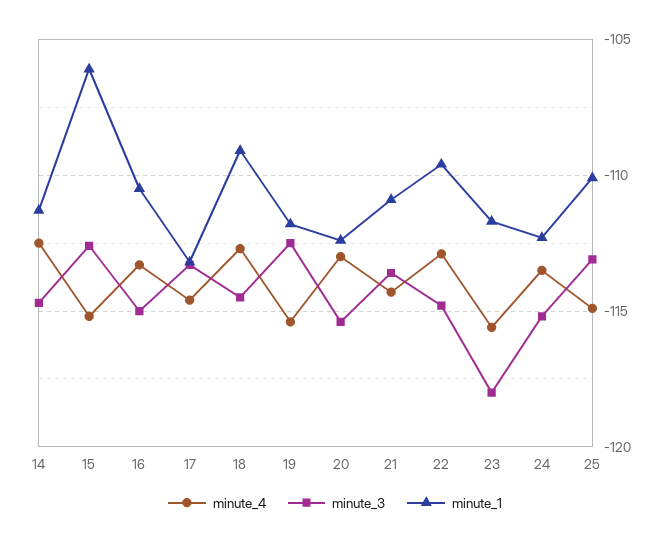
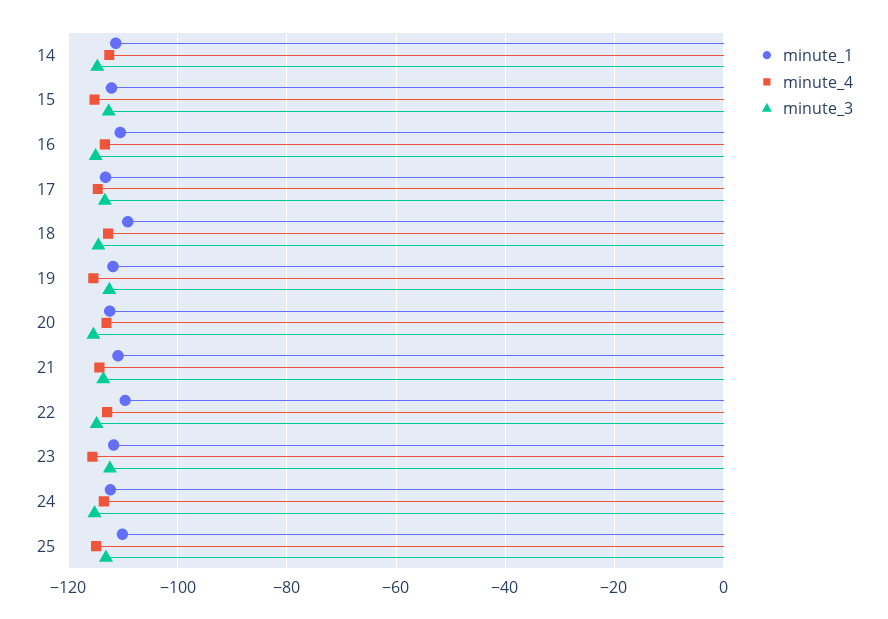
  {
    "minute_4": {
      "14": -112.5,
      "15": -115,
      "16": -113.5,
      "17": -114.5,
      "18": -112.5,
      "19": -115.5,
      "20": -113,
      "21": -114.5,
      "22": -113,
      "23": -115.5,
      "24": -113.5,
      "25": -115
    },
    "minute_3": {
      "14": -114.5,
      "15": -112.5,
      "16": -115,
      "17": -113.5,
      "18": -114.5,
      "19": -112.5,
      "20": -115.5,
      "21": -113.5,
      "22": -115,
-     "23": -118,
+     "23": -112,
      "24": -115,
      "25": -113
    },
    "minute_1": {
      "14": -111.5,
-     "15": -106,
+     "15": -112,
      "16": -110.5,
      "17": -113,
      "18": -109,
      "19": -112,
      "20": -112.5,
      "21": -111,
      "22": -109.5,
      "23": -111.5,
      "24": -112.5,
      "25": -110
    }
  }

